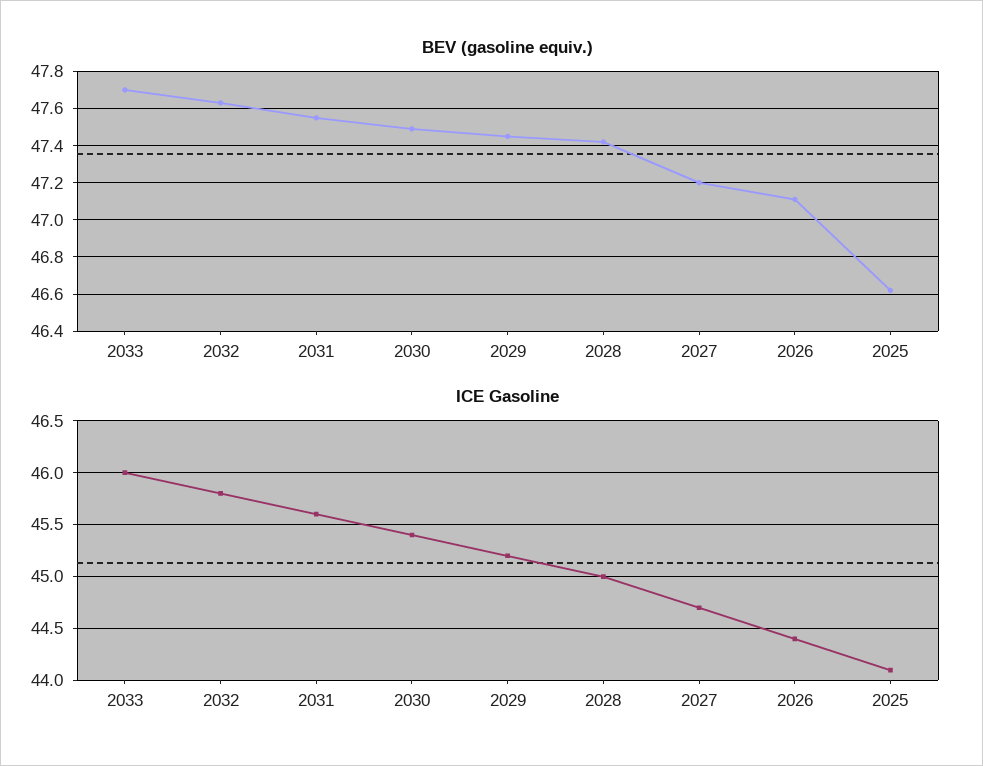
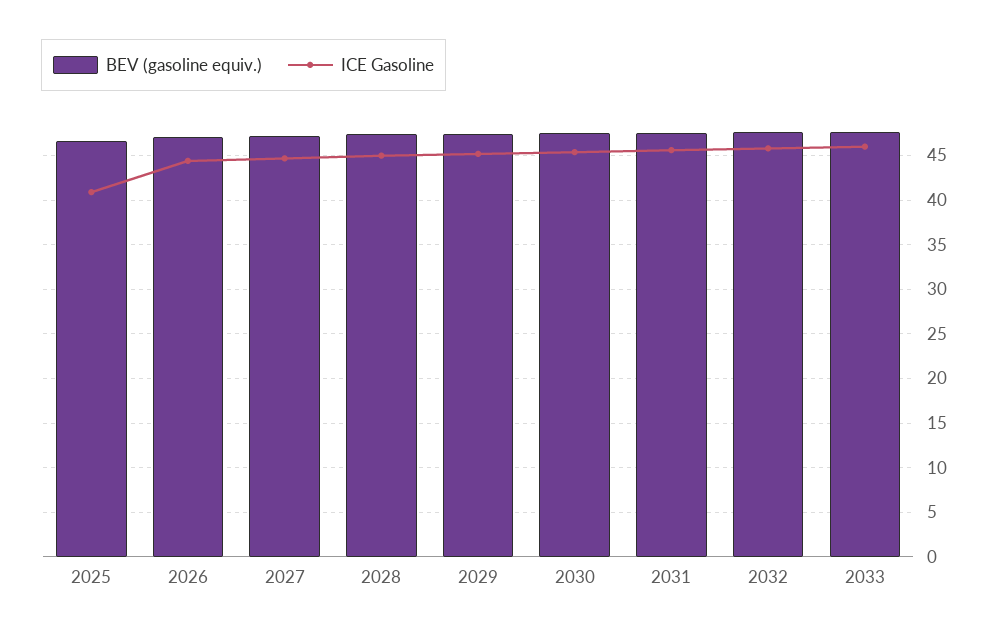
  {
    "BEV (gasoline equiv.)": {
      "2033": 47.7,
      "2032": 47.65,
      "2031": 47.55,
      "2030": 47.5,
      "2029": 47.45,
      "2028": 47.4,
      "2027": 47.2,
      "2026": 47.1,
      "2025": 46.6
    },
    "ICE Gasoline": {
      "2033": 46,
      "2032": 45.8,
      "2031": 45.6,
      "2030": 45.4,
      "2029": 45.2,
      "2028": 45,
      "2027": 44.7,
      "2026": 44.4,
-     "2025": 44.1
+     "2025": 41
    }
  }

